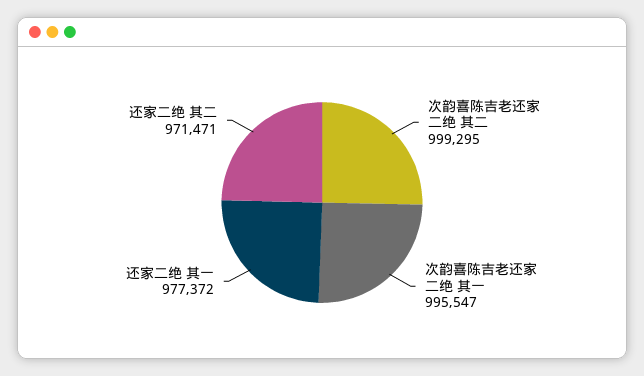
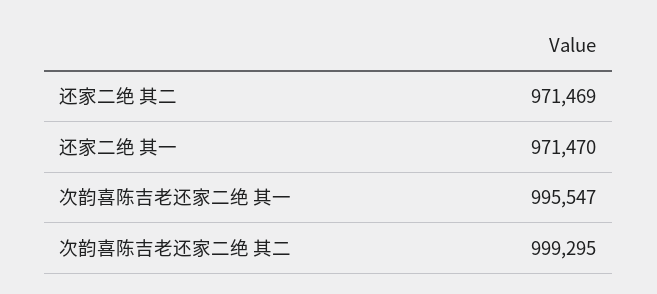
  {
    "次韵喜陈吉老还家二绝 其二": 999295,
    "次韵喜陈吉老还家二绝 其一": 995547,
-   "还家二绝 其一": 977372,
+   "还家二绝 其一": 971470,
-   "还家二绝 其二": 971471
+   "还家二绝 其二": 971469
  }

